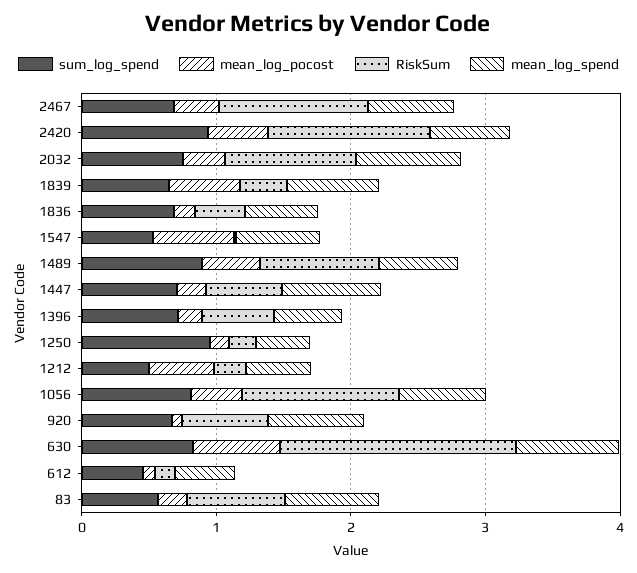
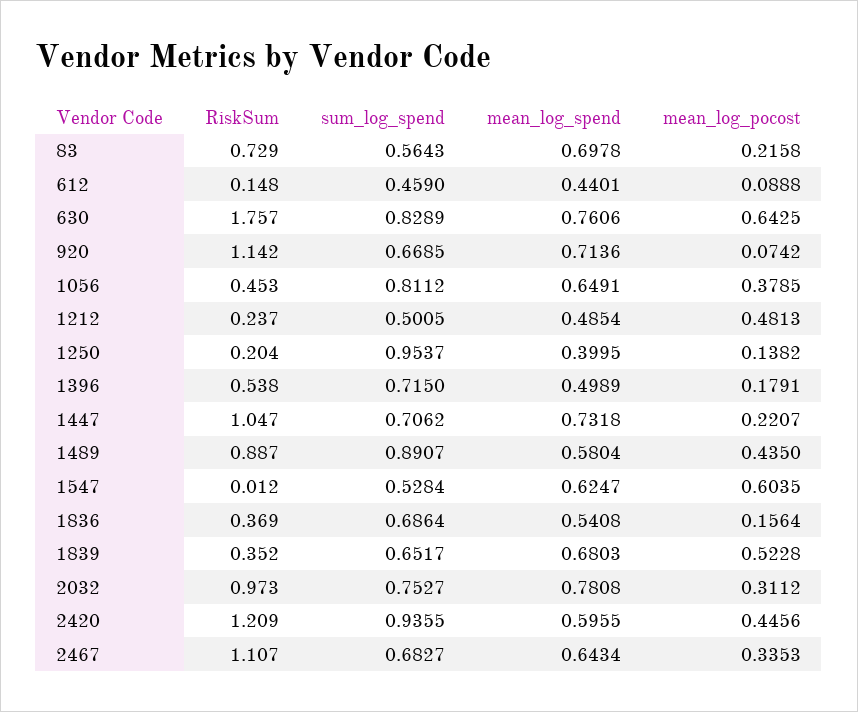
  {
    "sum_log_spend": {
      "2467": 0.6827,
      "2420": 0.9355,
      "2032": 0.7527,
      "1839": 0.6517,
      "1836": 0.6864,
      "1547": 0.5284,
      "1489": 0.8907,
      "1447": 0.7062,
      "1396": 0.715,
      "1250": 0.9537,
      "1212": 0.5005,
      "1056": 0.8112,
      "920": 0.6685,
      "630": 0.8289,
      "612": 0.459,
      "83": 0.5643
    },
    "mean_log_pocost": {
      "2467": 0.3353,
      "2420": 0.4456,
      "2032": 0.3112,
      "1839": 0.5228,
      "1836": 0.1564,
      "1547": 0.6035,
      "1489": 0.435,
      "1447": 0.2207,
      "1396": 0.1791,
      "1250": 0.1382,
      "1212": 0.4813,
      "1056": 0.3785,
      "920": 0.0742,
      "630": 0.6425,
      "612": 0.0888,
      "83": 0.2158
    },
    "RiskSum": {
      "2467": 1.107,
      "2420": 1.209,
      "2032": 0.973,
      "1839": 0.352,
      "1836": 0.369,
      "1547": 0.012,
      "1489": 0.887,
-     "1447": 0.6,
+     "1447": 1.047,
      "1396": 0.538,
      "1250": 0.204,
      "1212": 0.237,
-     "1056": 1.2,
+     "1056": 0.453,
-     "920": 0.6,
+     "920": 1.142,
      "630": 1.757,
      "612": 0.148,
      "83": 0.729
    },
    "mean_log_spend": {
      "2467": 0.6434,
      "2420": 0.5955,
      "2032": 0.7808,
      "1839": 0.6803,
      "1836": 0.5408,
      "1547": 0.6247,
      "1489": 0.5804,
      "1447": 0.7318,
      "1396": 0.4989,
      "1250": 0.3995,
      "1212": 0.4854,
      "1056": 0.6491,
      "920": 0.7136,
      "630": 0.7606,
      "612": 0.4401,
      "83": 0.6978
    }
  }

